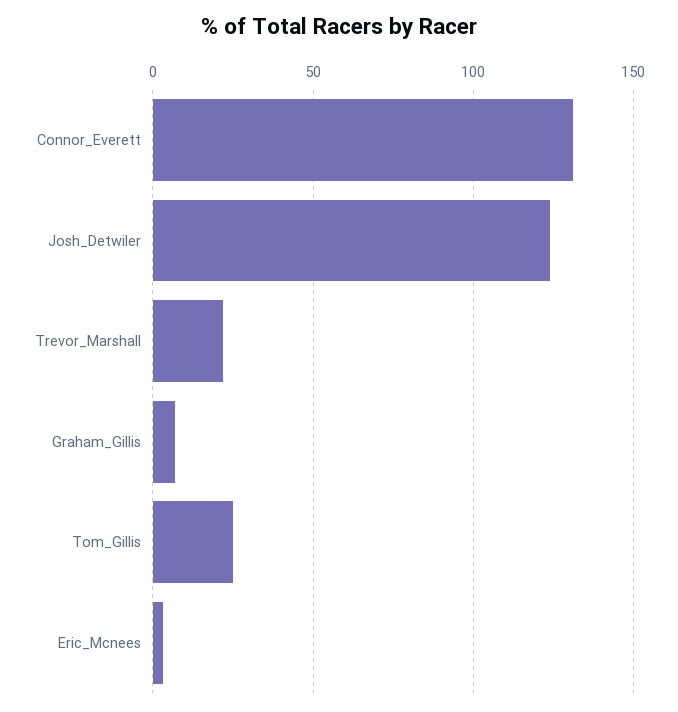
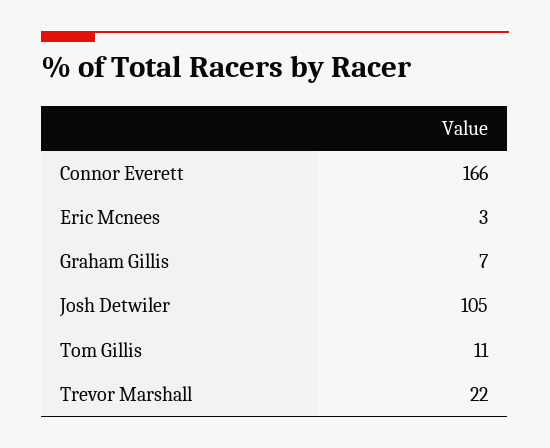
  {
-   "Connor_Everett": 130,
+   "Connor_Everett": 166,
-   "Josh_Detwiler": 125,
+   "Josh_Detwiler": 105,
    "Trevor_Marshall": 22,
    "Graham_Gillis": 7,
-   "Tom_Gillis": 25,
+   "Tom_Gillis": 11,
    "Eric_Mcnees": 3
  }

